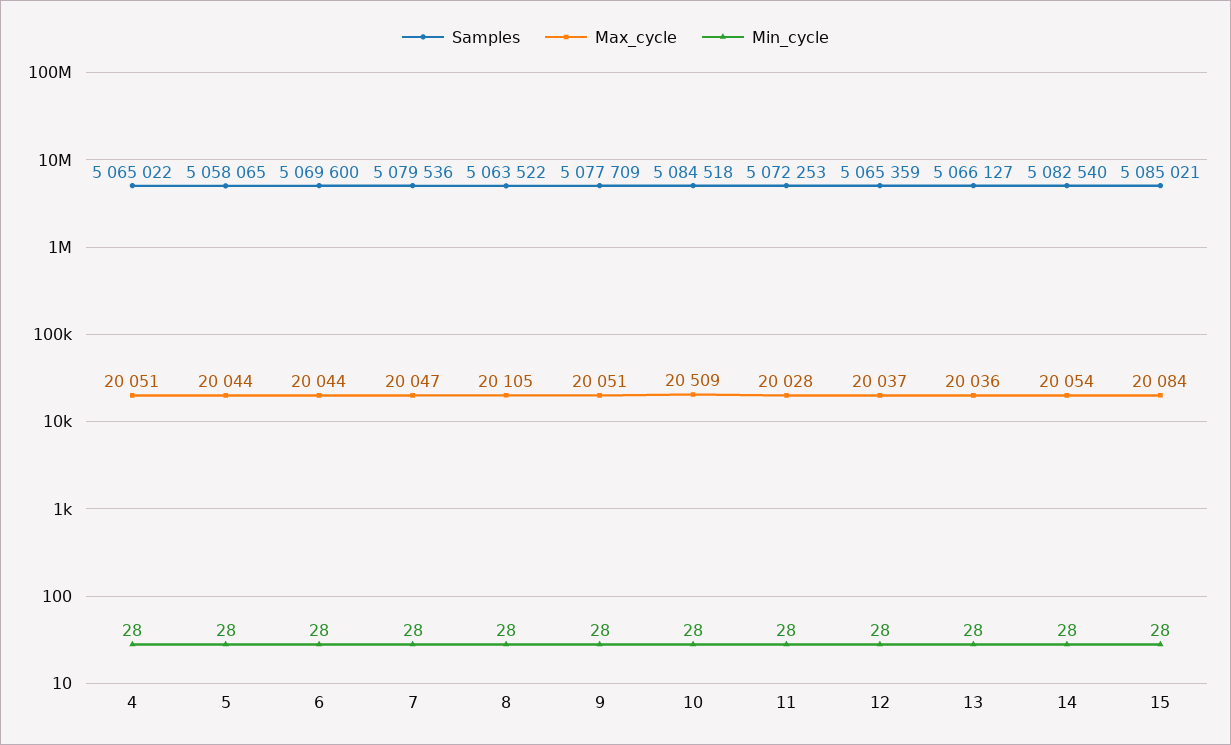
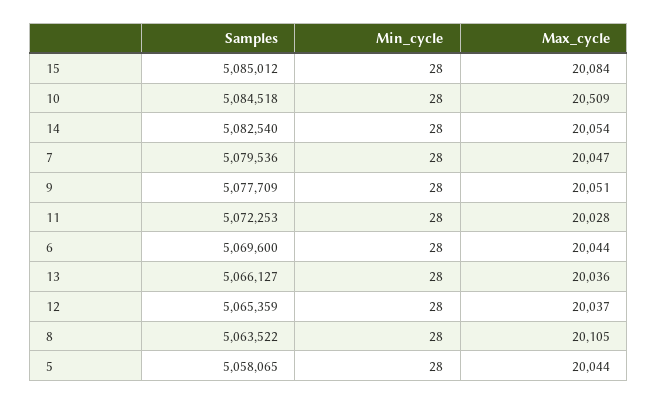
  {
    "Samples": {
-     "4": 5065022,
      "5": 5058065,
      "6": 5069600,
      "7": 5079536,
      "8": 5063522,
      "9": 5077709,
      "10": 5084518,
      "11": 5072253,
      "12": 5065359,
      "13": 5066127,
      "14": 5082540,
-     "15": 5085021
+     "15": 5085012
    },
    "Max_cycle": {
-     "4": 20051,
      "5": 20044,
      "6": 20044,
      "7": 20047,
      "8": 20105,
      "9": 20051,
      "10": 20509,
      "11": 20028,
      "12": 20037,
      "13": 20036,
      "14": 20054,
      "15": 20084
    },
    "Min_cycle": {
-     "4": 28,
      "5": 28,
      "6": 28,
      "7": 28,
      "8": 28,
      "9": 28,
      "10": 28,
      "11": 28,
      "12": 28,
      "13": 28,
      "14": 28,
      "15": 28
    }
  }

